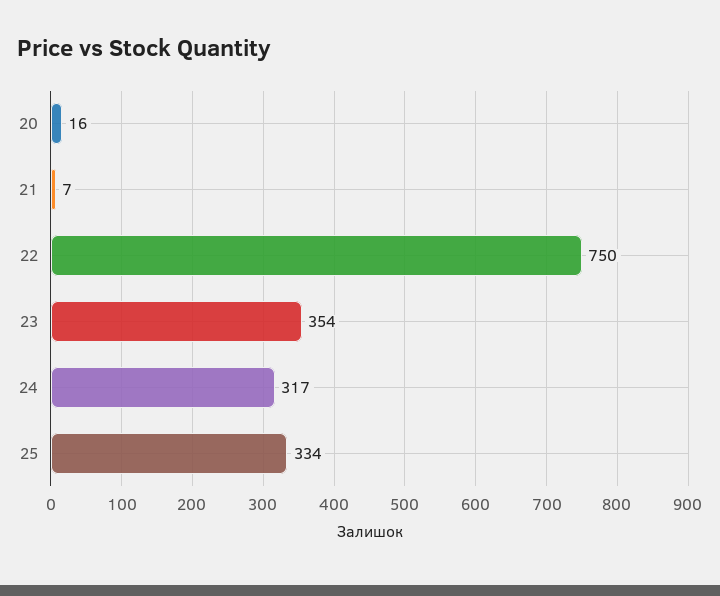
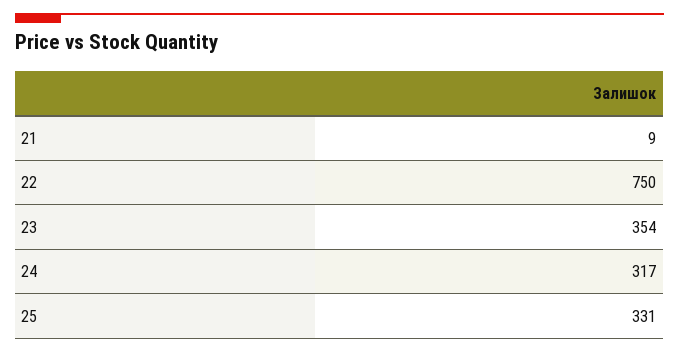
  {
-   "20": 16,
-   "21": 7,
+   "21": 9,
    "22": 750,
    "23": 354,
    "24": 317,
-   "25": 334
+   "25": 331
  }

